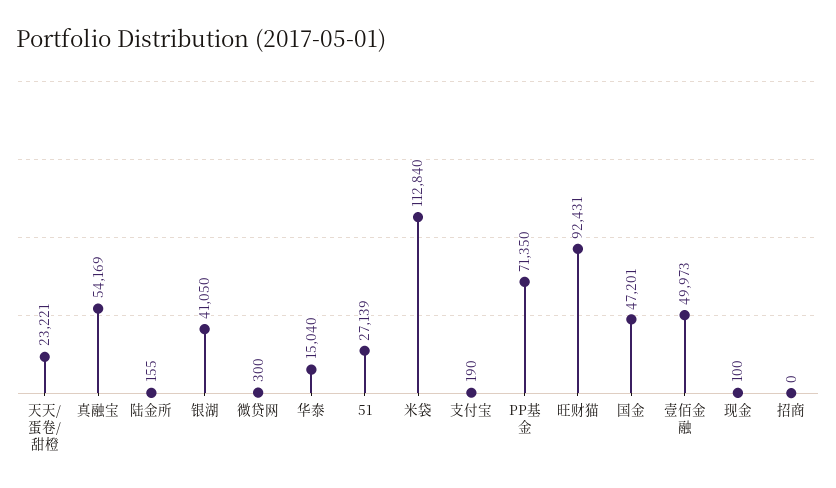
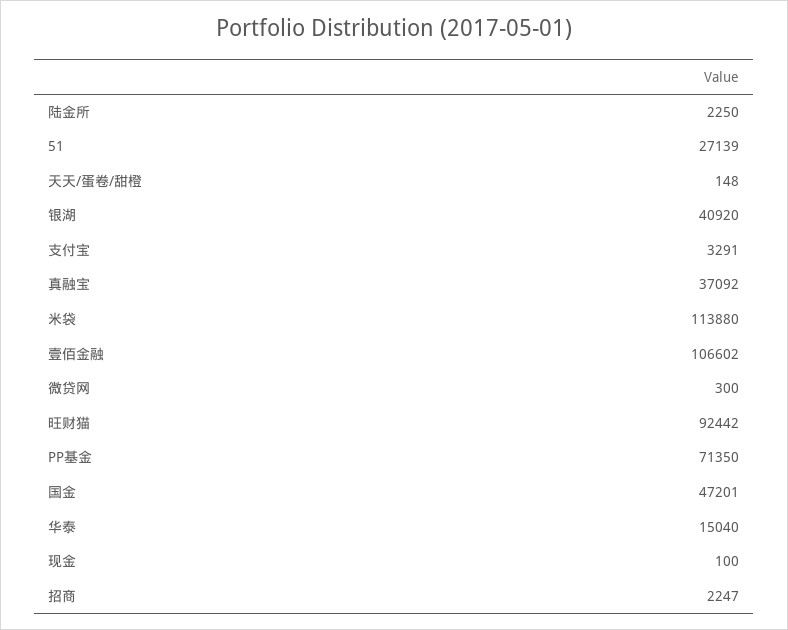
  {
-   "天天/蛋卷/甜橙": 23221,
+   "天天/蛋卷/甜橙": 148,
-   "真融宝": 54169,
+   "真融宝": 37092,
-   "陆金所": 155,
+   "陆金所": 2250,
-   "银湖": 41050,
+   "银湖": 40920,
    "微贷网": 300,
    "华泰": 15040,
    "51": 27139,
-   "米袋": 112840,
+   "米袋": 113880,
-   "支付宝": 190,
+   "支付宝": 3291,
    "PP基金": 71350,
-   "旺财猫": 92431,
+   "旺财猫": 92442,
    "国金": 47201,
-   "壹佰金融": 49973,
+   "壹佰金融": 106602,
    "现金": 100,
-   "招商": 0
+   "招商": 2247
  }

